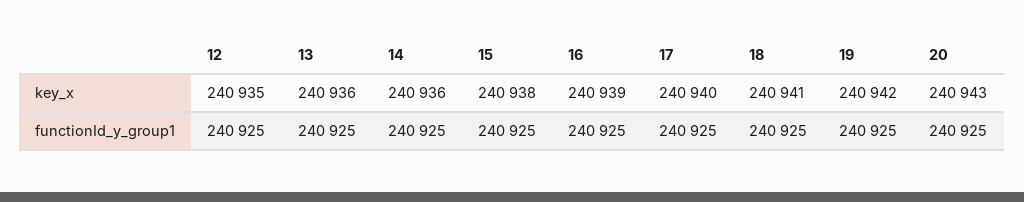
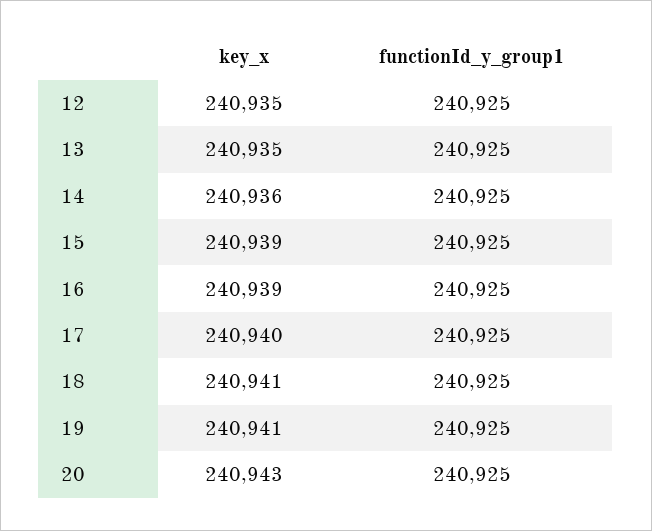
  {
    "12": {
      "key_x": 240935,
      "functionId_y_group1": 240925
    },
    "13": {
-     "key_x": 240936,
+     "key_x": 240935,
      "functionId_y_group1": 240925
    },
    "14": {
      "key_x": 240936,
      "functionId_y_group1": 240925
    },
    "15": {
-     "key_x": 240938,
+     "key_x": 240939,
      "functionId_y_group1": 240925
    },
    "16": {
      "key_x": 240939,
      "functionId_y_group1": 240925
    },
    "17": {
      "key_x": 240940,
      "functionId_y_group1": 240925
    },
    "18": {
      "key_x": 240941,
      "functionId_y_group1": 240925
    },
    "19": {
-     "key_x": 240942,
+     "key_x": 240941,
      "functionId_y_group1": 240925
    },
    "20": {
      "key_x": 240943,
      "functionId_y_group1": 240925
    }
  }

